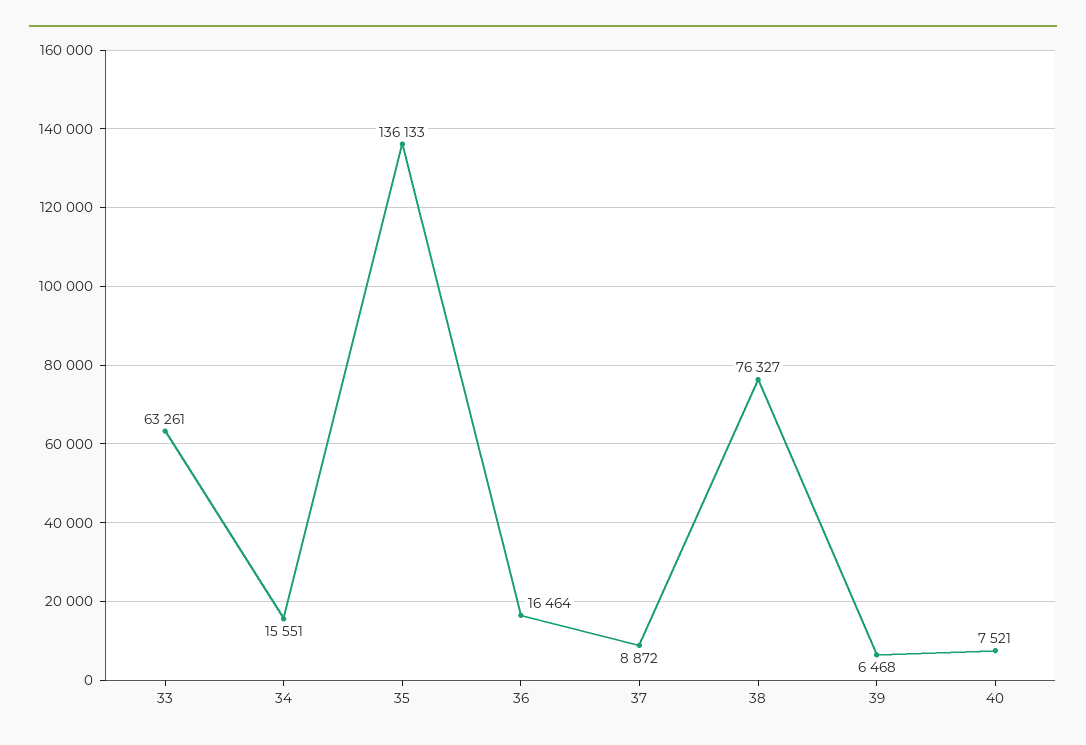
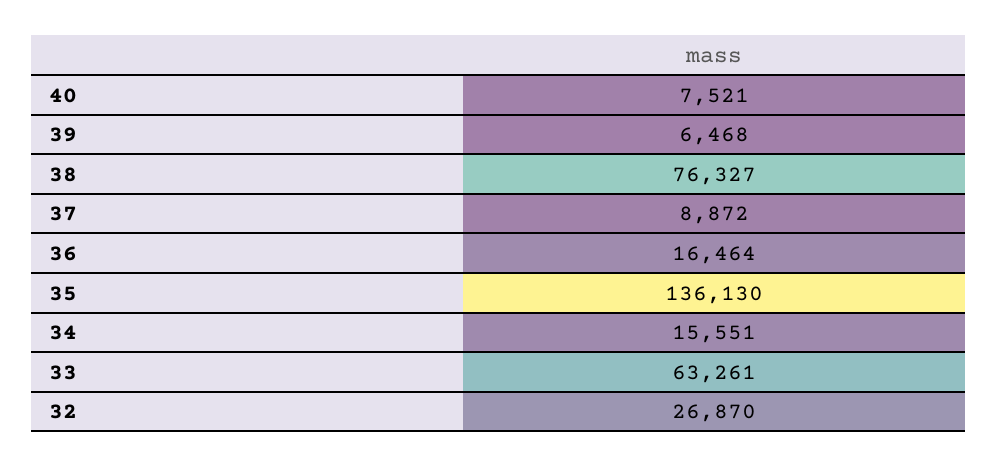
  {
    "33": 63261,
    "34": 15551,
-   "35": 136133,
+   "35": 136130,
    "36": 16464,
    "37": 8872,
    "38": 76327,
    "39": 6468,
-   "40": 7521
+   "40": 7521,
+   "32": 26870
  }

